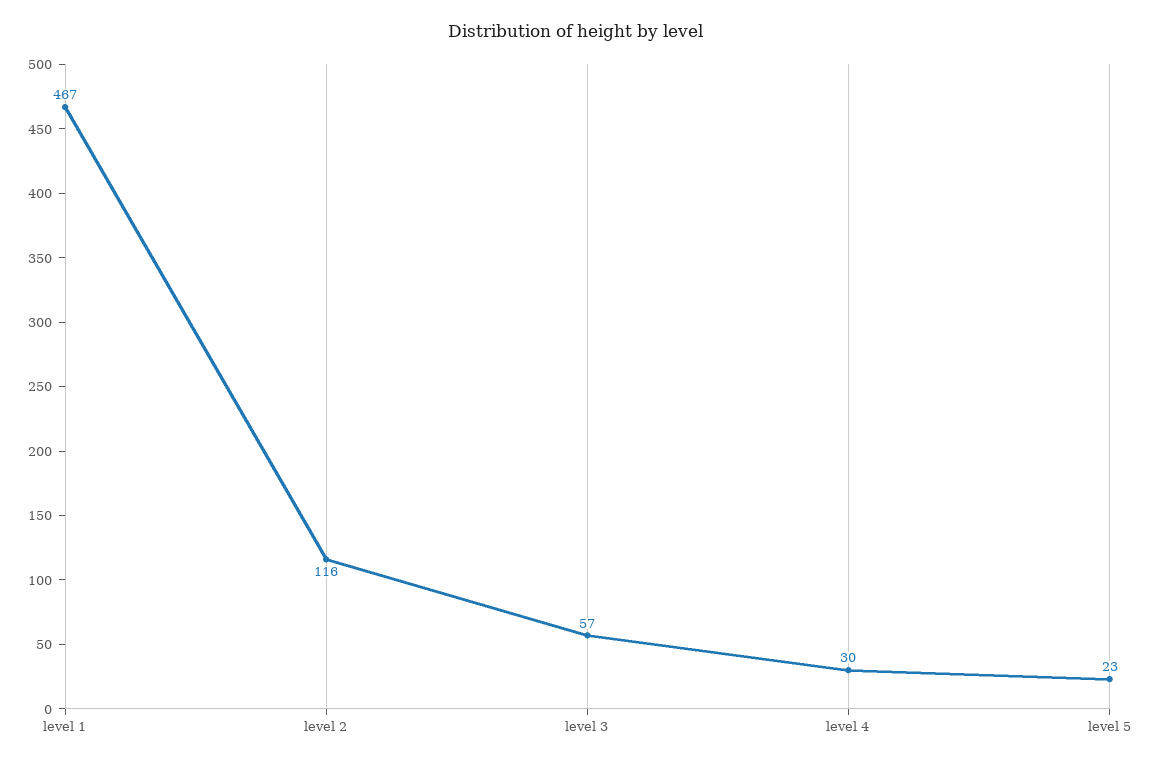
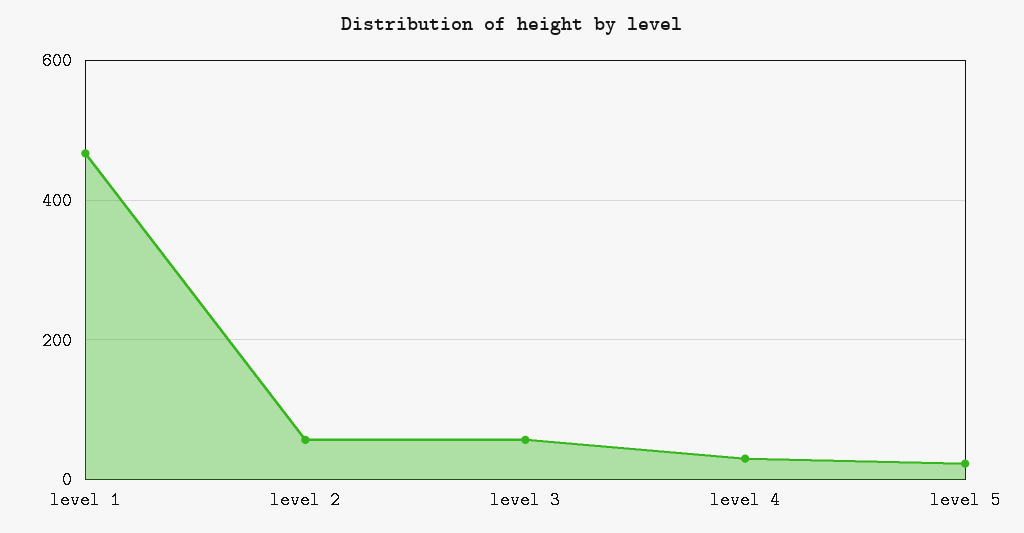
  {
    "level 1": 467,
-   "level 2": 116,
+   "level 2": 60,
    "level 3": 57,
    "level 4": 30,
    "level 5": 23
  }

